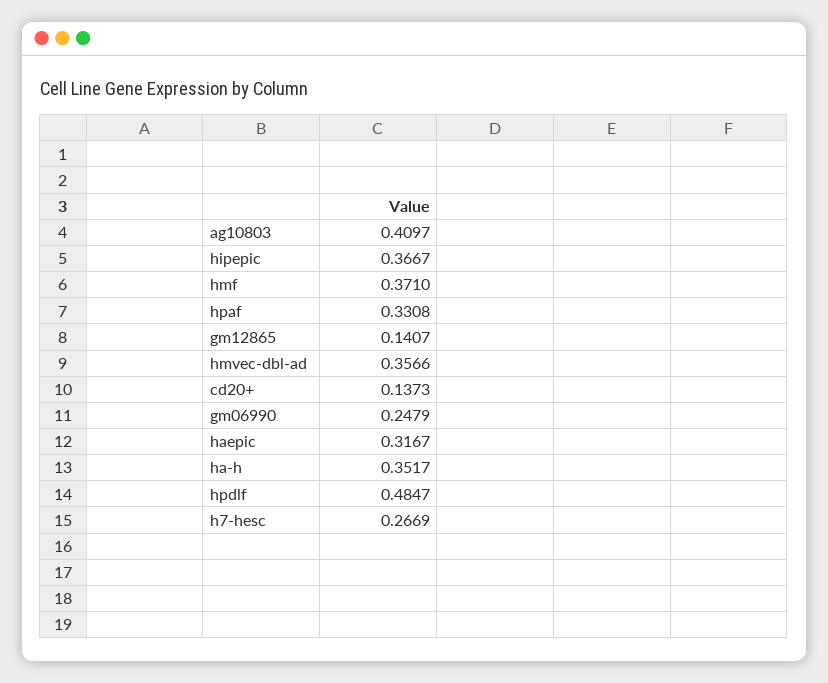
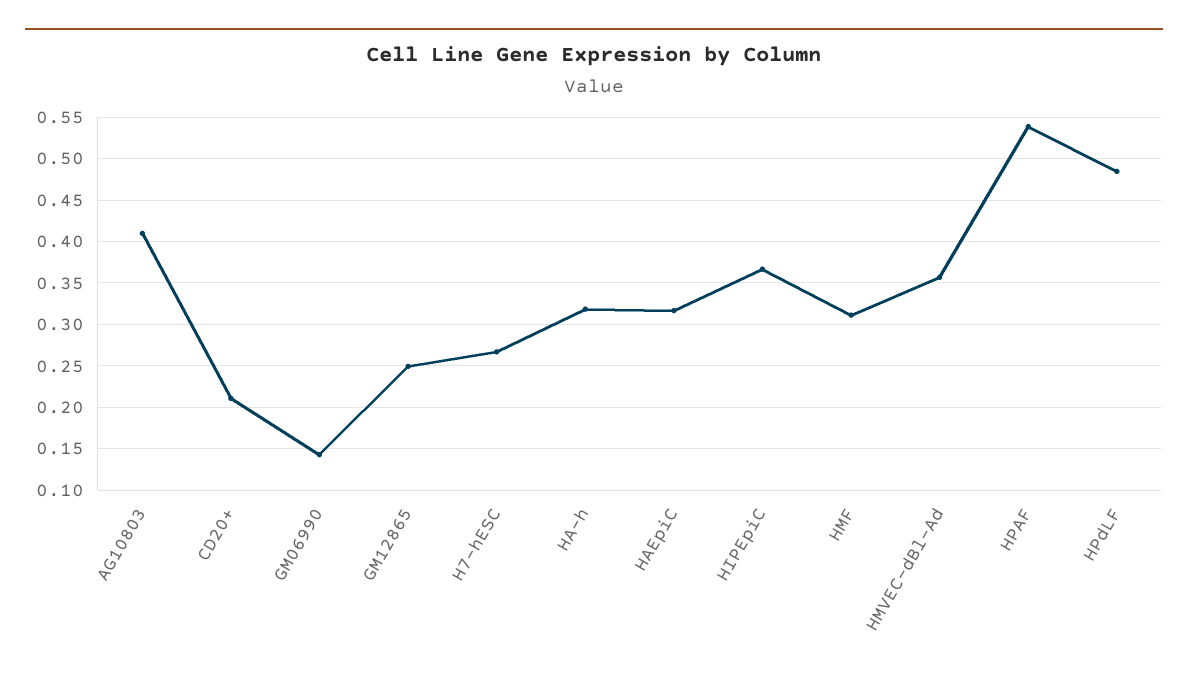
  {
    "ag10803": 0.4097,
    "hipepic": 0.3667,
-   "hmf": 0.371,
+   "hmf": 0.31,
-   "hpaf": 0.3308,
+   "hpaf": 0.54,
-   "gm12865": 0.1407,
+   "gm12865": 0.25,
    "hmvec-dbl-ad": 0.3566,
-   "cd20+": 0.1373,
+   "cd20+": 0.21,
-   "gm06990": 0.2479,
+   "gm06990": 0.14,
    "haepic": 0.3167,
-   "ha-h": 0.3517,
+   "ha-h": 0.32,
    "hpdlf": 0.4847,
    "h7-hesc": 0.2669
  }

